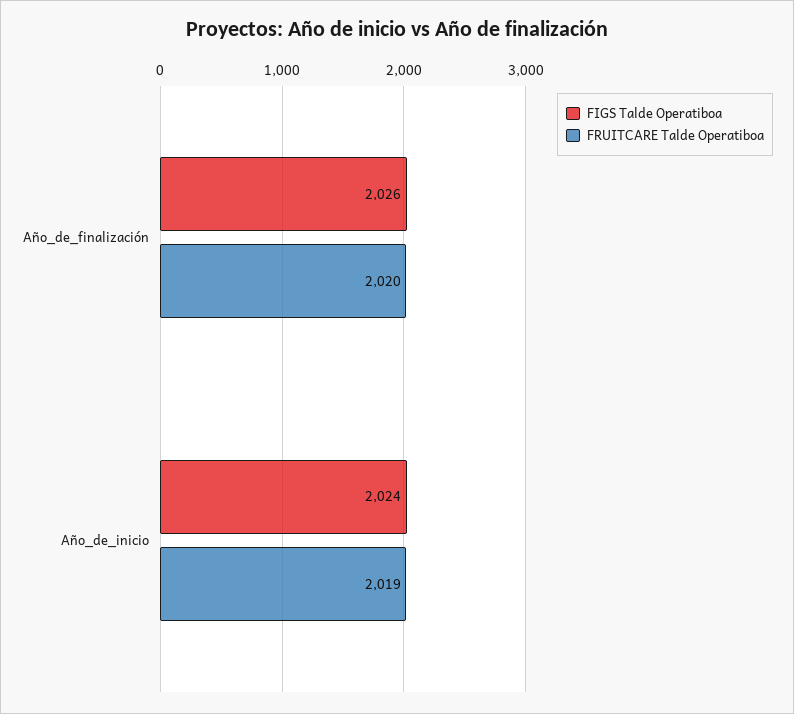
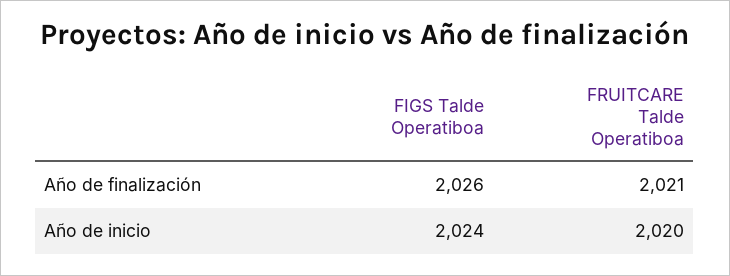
  {
    "FIGS Talde Operatiboa": {
      "Año_de_finalización": 2026,
      "Año_de_inicio": 2024
    },
    "FRUITCARE Talde Operatiboa": {
-     "Año_de_finalización": 2020,
+     "Año_de_finalización": 2021,
-     "Año_de_inicio": 2019
+     "Año_de_inicio": 2020
    }
  }

